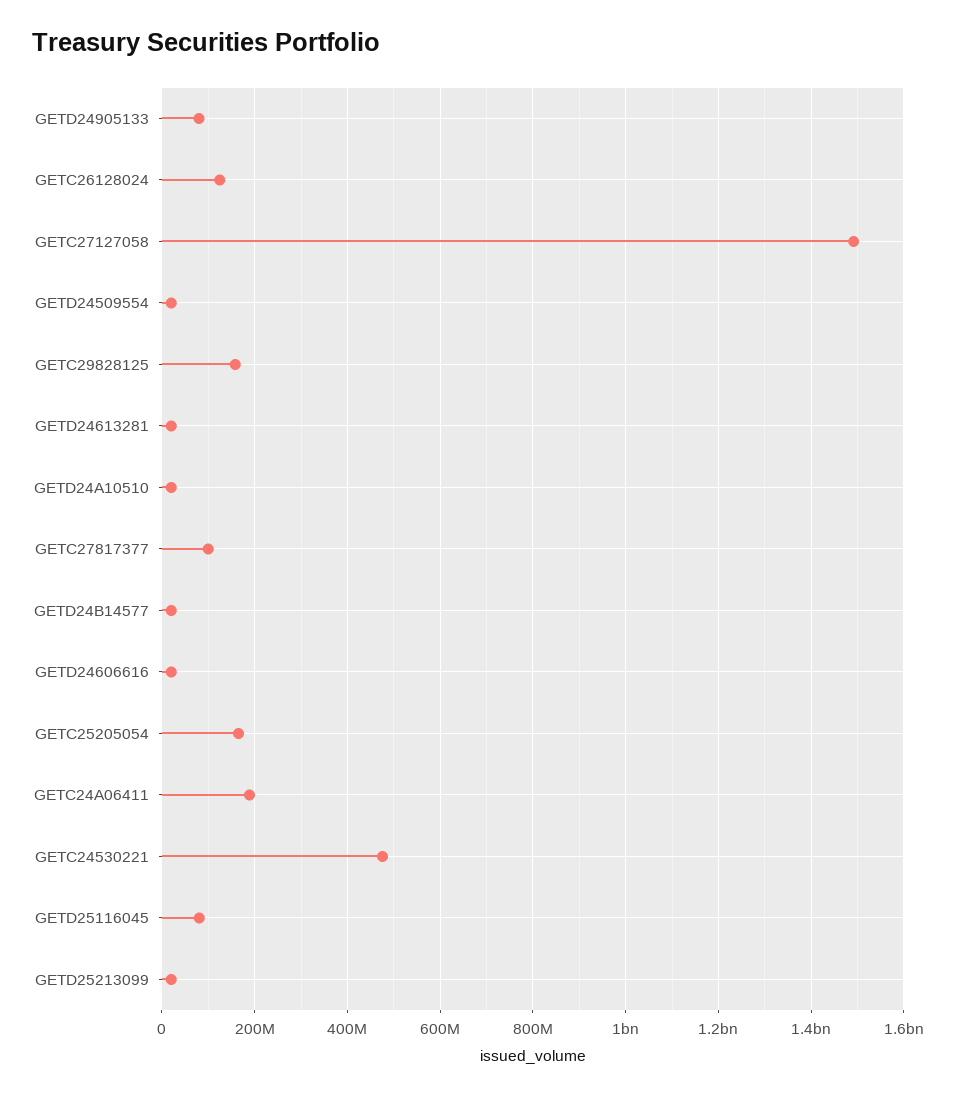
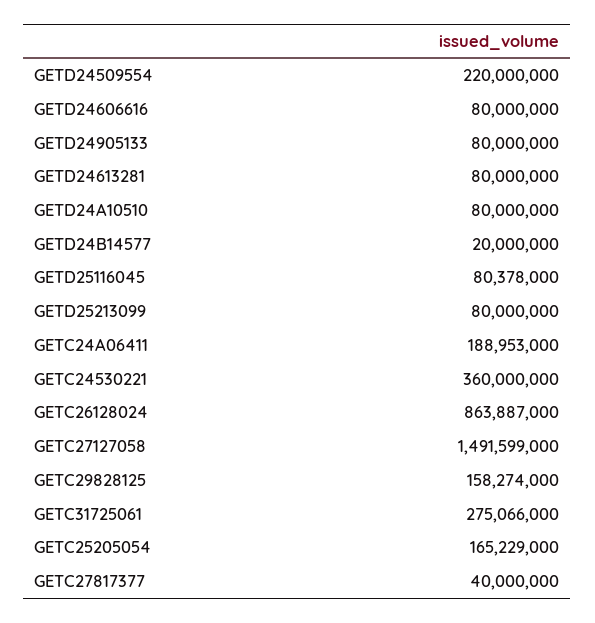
  {
    "GETD24905133": 80000000,
-   "GETC26128024": 120000000,
+   "GETC26128024": 863887000,
    "GETC27127058": 1491599000,
-   "GETD24509554": 20000000,
+   "GETD24509554": 220000000,
    "GETC29828125": 158274000,
-   "GETD24613281": 20000000,
+   "GETD24613281": 80000000,
-   "GETD24A10510": 20000000,
+   "GETD24A10510": 80000000,
-   "GETC27817377": 100000000,
+   "GETC27817377": 40000000,
    "GETD24B14577": 20000000,
-   "GETD24606616": 20000000,
+   "GETD24606616": 80000000,
    "GETC25205054": 165229000,
    "GETC24A06411": 188953000,
-   "GETC24530221": 480000000,
+   "GETC24530221": 360000000,
    "GETD25116045": 80378000,
-   "GETD25213099": 20000000
+   "GETD25213099": 80000000,
+   "GETC31725061": 275066000
  }

